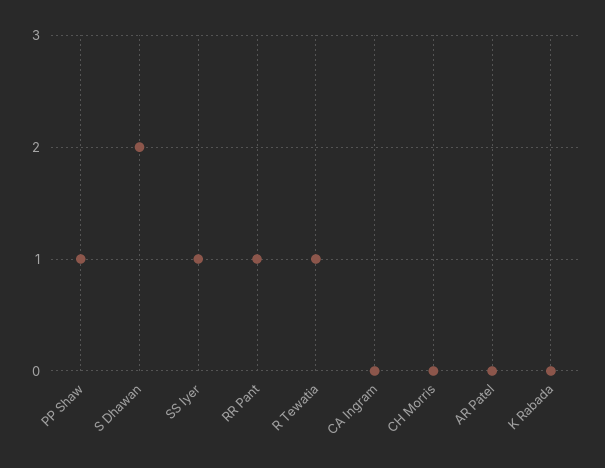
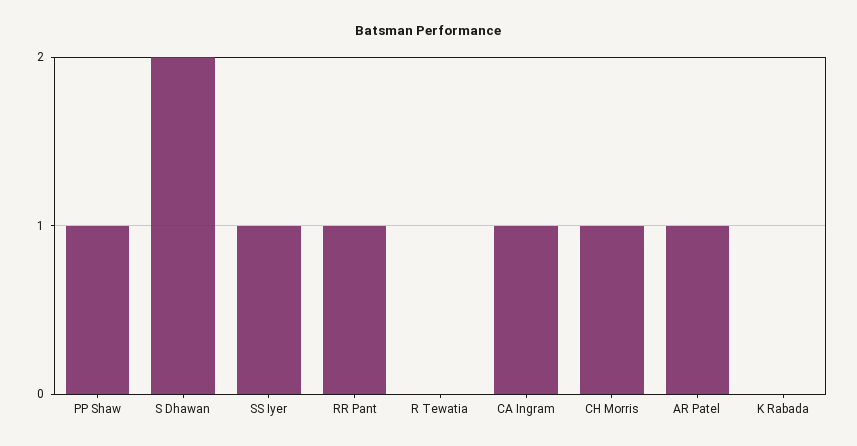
  {
    "PP Shaw": 1,
    "S Dhawan": 2,
    "SS Iyer": 1,
    "RR Pant": 1,
-   "R Tewatia": 1,
+   "R Tewatia": 0,
-   "CA Ingram": 0,
+   "CA Ingram": 1,
-   "CH Morris": 0,
+   "CH Morris": 1,
-   "AR Patel": 0,
+   "AR Patel": 1,
    "K Rabada": 0
  }

